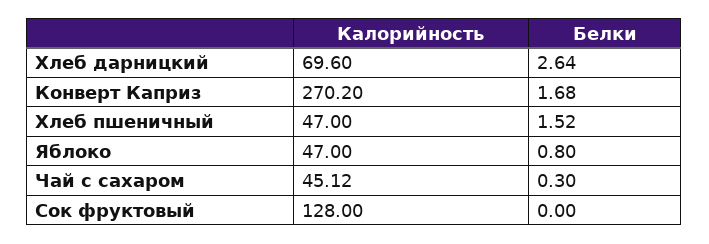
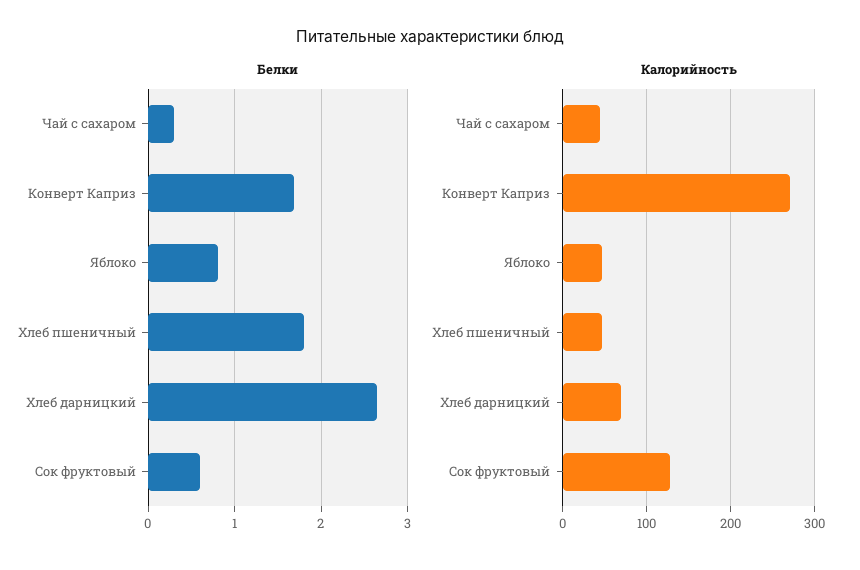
  {
    "Калорийность": {
      "Хлеб дарницкий": 69.6,
      "Конверт Каприз": 270.2,
      "Хлеб пшеничный": 47,
      "Яблоко": 47,
      "Чай с сахаром": 45.12,
      "Сок фруктовый": 128
    },
    "Белки": {
      "Хлеб дарницкий": 2.64,
      "Конверт Каприз": 1.68,
-     "Хлеб пшеничный": 1.52,
+     "Хлеб пшеничный": 1.8,
      "Яблоко": 0.8,
      "Чай с сахаром": 0.3,
-     "Сок фруктовый": 0
+     "Сок фруктовый": 0.6
    }
  }

